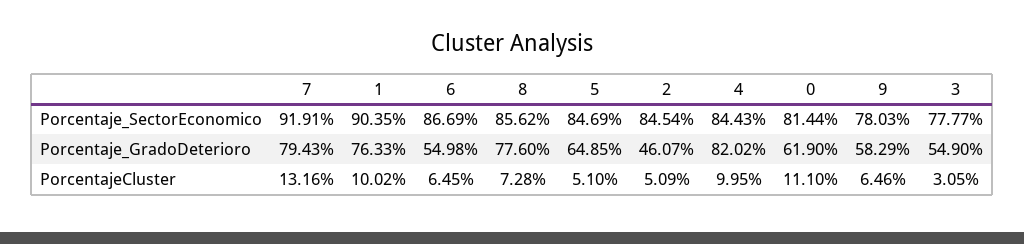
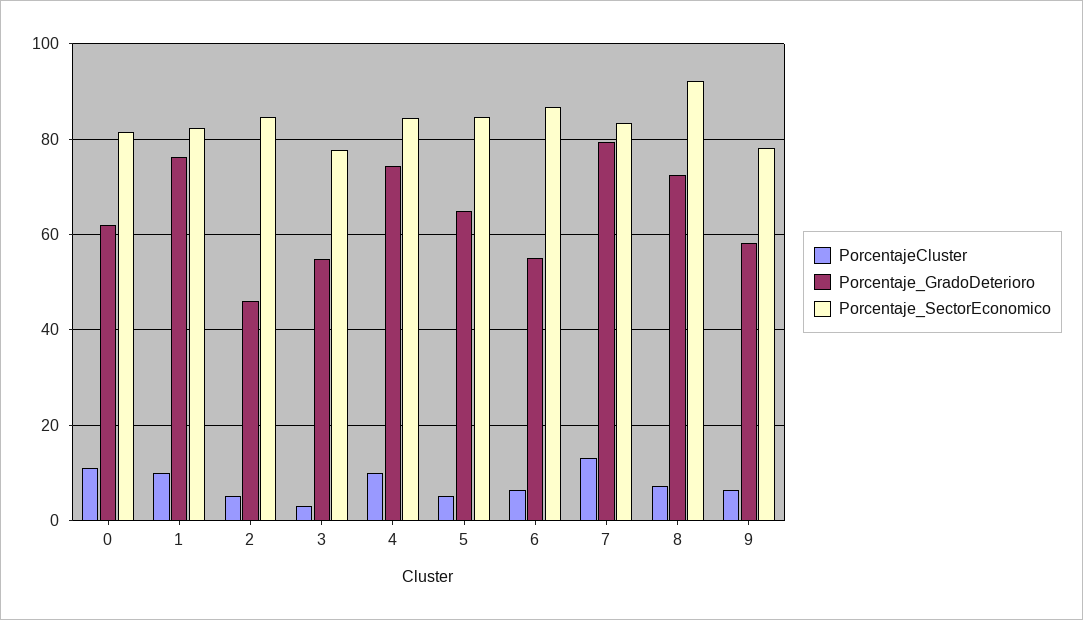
  {
    "Porcentaje_SectorEconomico": {
-     "7": 91.91,
+     "7": 84,
-     "1": 90.35,
+     "1": 82,
      "6": 86.69,
-     "8": 85.62,
+     "8": 92,
      "5": 84.69,
      "2": 84.54,
      "4": 84.43,
      "0": 81.44,
      "9": 78.03,
      "3": 77.77
    },
    "Porcentaje_GradoDeterioro": {
      "7": 79.43,
      "1": 76.33,
      "6": 54.98,
-     "8": 77.6,
+     "8": 72,
      "5": 64.85,
      "2": 46.07,
-     "4": 82.02,
+     "4": 74,
      "0": 61.9,
      "9": 58.29,
      "3": 54.9
    },
    "PorcentajeCluster": {
      "7": 13.16,
      "1": 10.02,
      "6": 6.45,
      "8": 7.28,
      "5": 5.1,
      "2": 5.09,
      "4": 9.95,
      "0": 11.1,
      "9": 6.46,
      "3": 3.05
    }
  }

